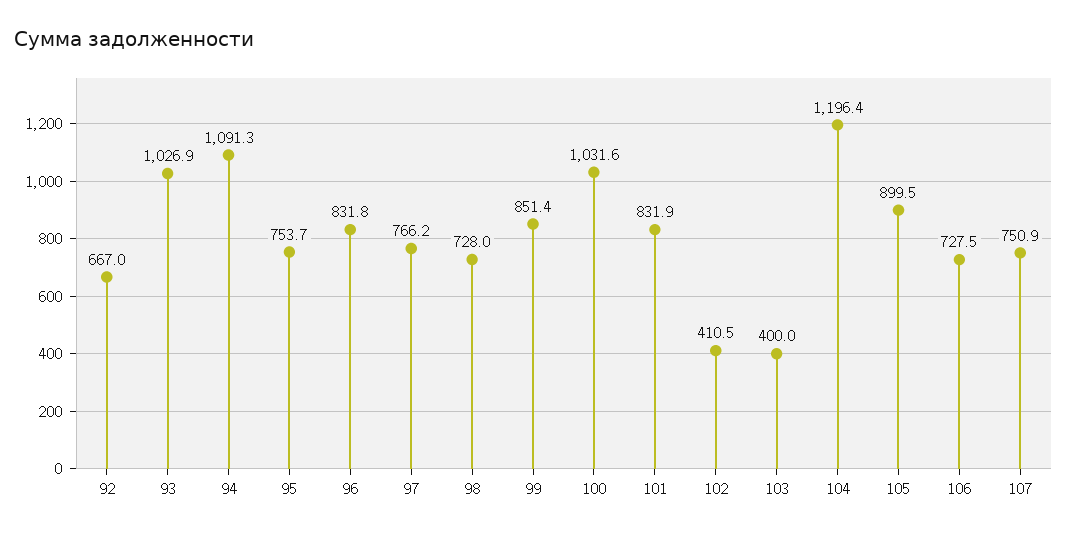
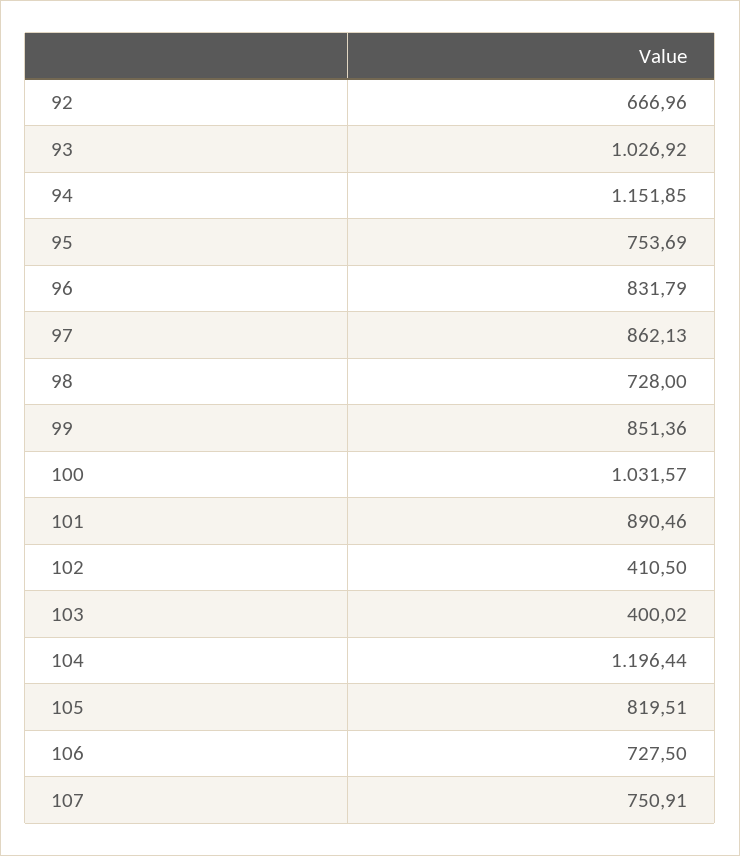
  {
    "92": 666.96,
    "93": 1026.92,
-   "94": 1091.3,
+   "94": 1151.85,
    "95": 753.69,
    "96": 831.79,
-   "97": 766.2,
+   "97": 862.13,
    "98": 728,
    "99": 851.36,
    "100": 1031.57,
-   "101": 831.9,
+   "101": 890.46,
    "102": 410.5,
    "103": 400.02,
    "104": 1196.44,
-   "105": 899.5,
+   "105": 819.51,
    "106": 727.5,
    "107": 750.91
  }

